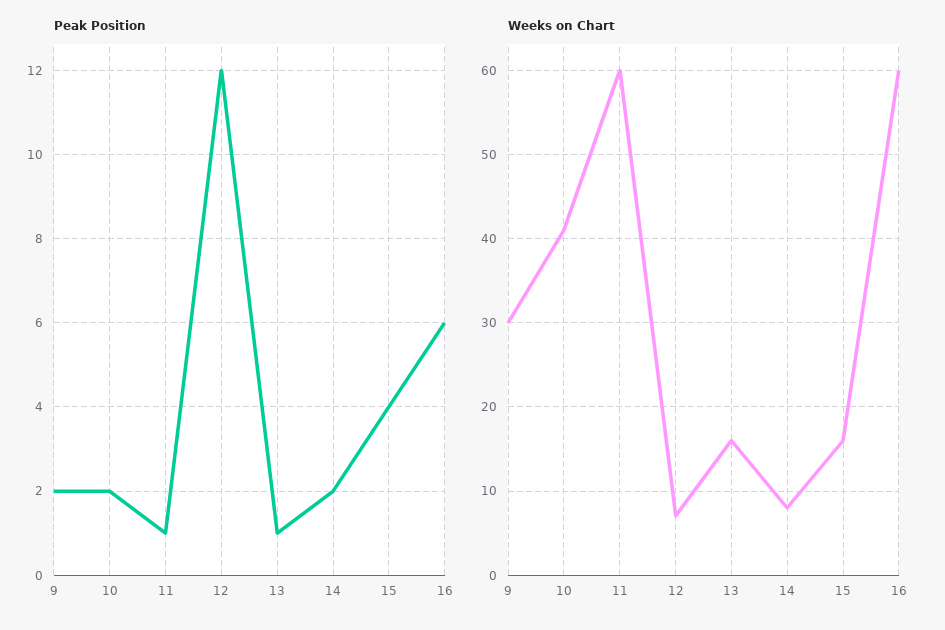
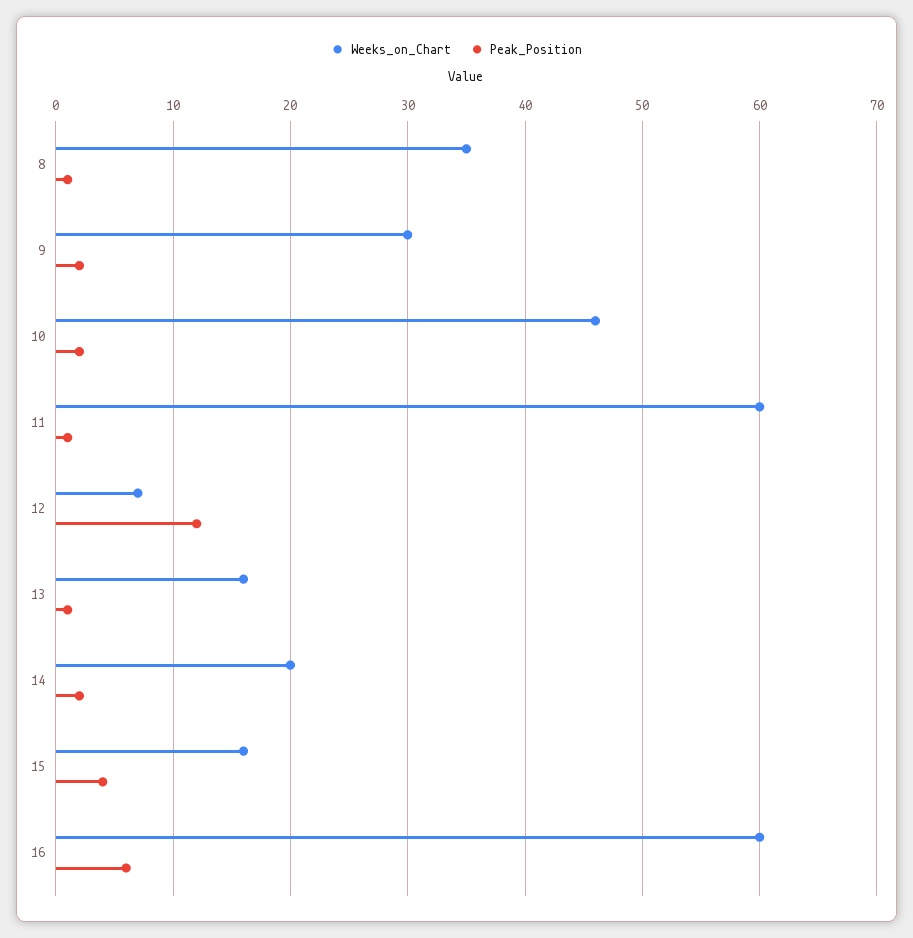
  {
    "Peak Position": {
      "9": 2,
      "10": 2,
      "11": 1,
      "12": 12,
      "13": 1,
      "14": 2,
      "15": 4,
-     "16": 6
+     "16": 6,
+     "8": 1
    },
    "Weeks on Chart": {
      "9": 30,
-     "10": 41,
+     "10": 46,
      "11": 60,
      "12": 7,
      "13": 16,
-     "14": 8,
+     "14": 20,
      "15": 16,
-     "16": 60
+     "16": 60,
+     "8": 35
    }
  }

